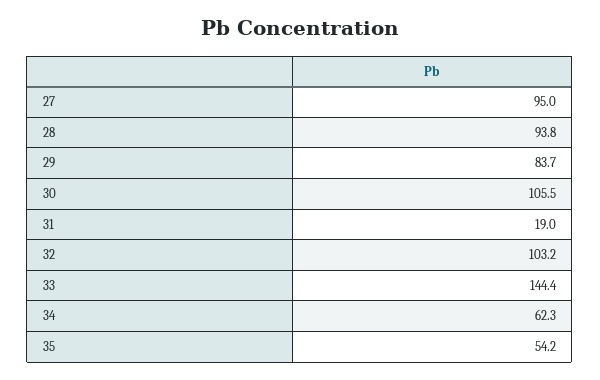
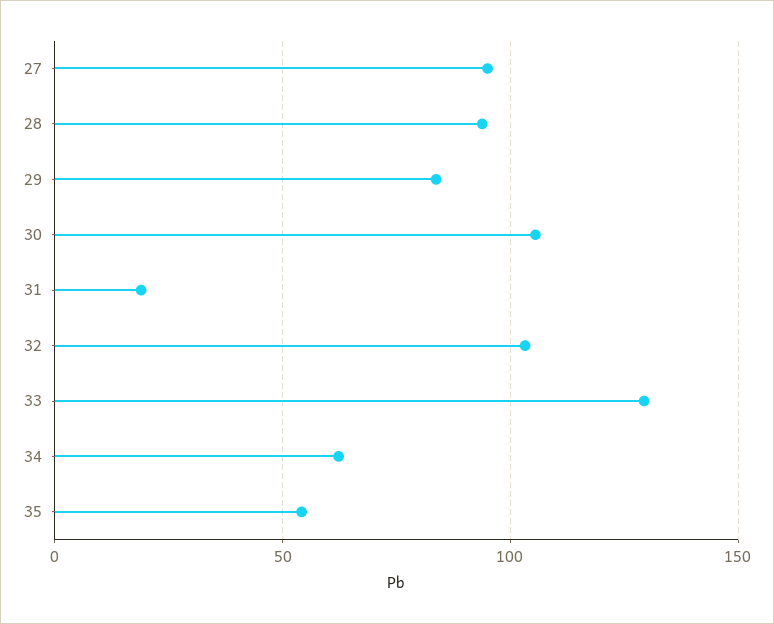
  {
    "27": 95,
    "28": 93.8,
    "29": 83.7,
    "30": 105.5,
    "31": 19,
    "32": 103.2,
-   "33": 144.4,
+   "33": 130,
    "34": 62.3,
    "35": 54.2
  }

